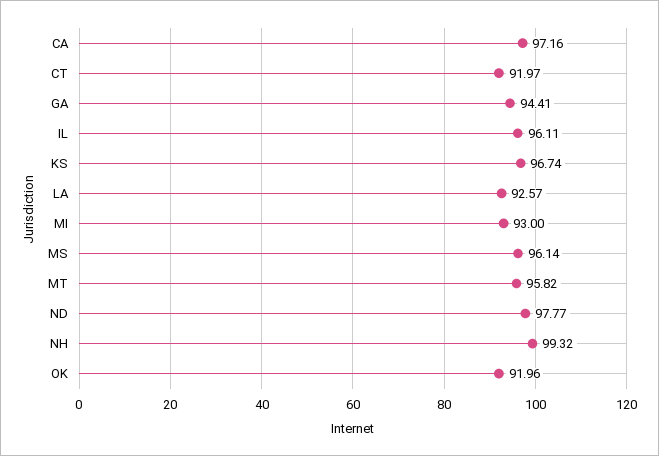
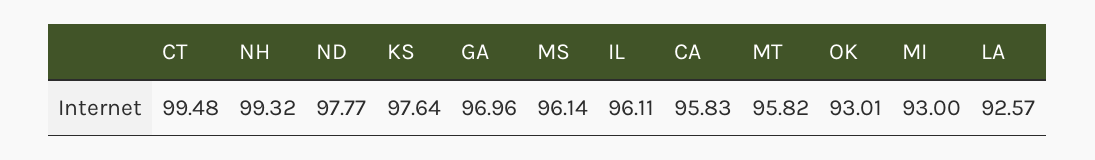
  {
-   "CA": 97.16,
+   "CA": 95.83,
-   "CT": 91.97,
+   "CT": 99.48,
-   "GA": 94.41,
+   "GA": 96.96,
    "IL": 96.11,
-   "KS": 96.74,
+   "KS": 97.64,
    "LA": 92.57,
    "MI": 93,
    "MS": 96.14,
    "MT": 95.82,
    "ND": 97.77,
    "NH": 99.32,
-   "OK": 91.96
+   "OK": 93.01
  }

